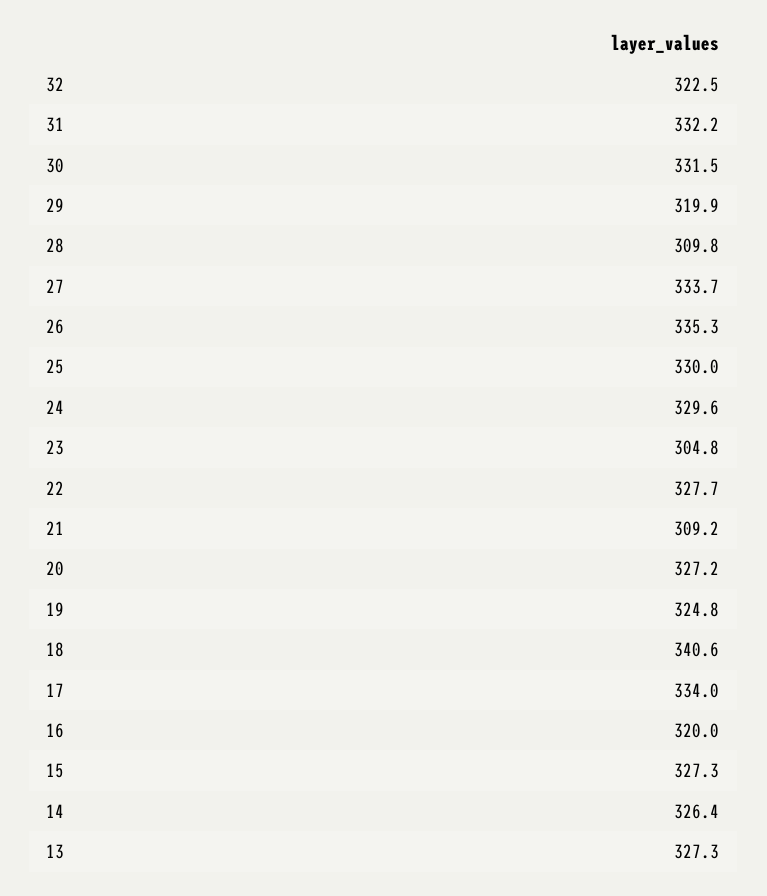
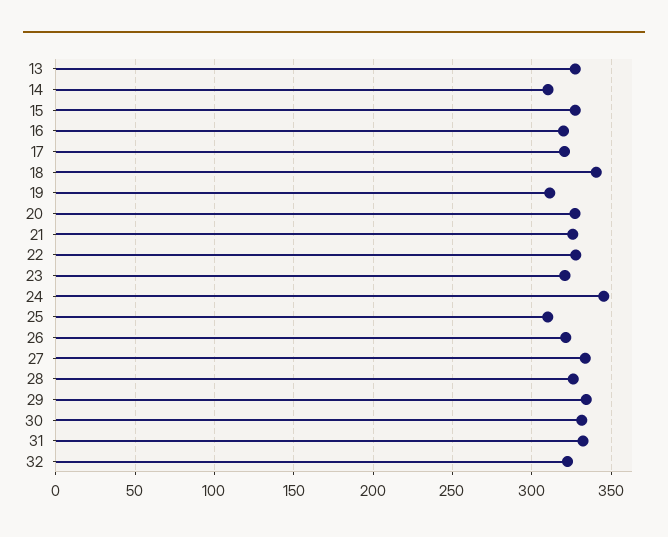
  {
    "32": 322.5,
    "31": 332.2,
    "30": 331.5,
-   "29": 319.9,
+   "29": 335,
-   "28": 309.8,
+   "28": 325,
    "27": 333.7,
-   "26": 335.3,
+   "26": 320,
-   "25": 330,
+   "25": 310,
-   "24": 329.6,
+   "24": 345,
-   "23": 304.8,
+   "23": 320,
    "22": 327.7,
-   "21": 309.2,
+   "21": 325,
    "20": 327.2,
-   "19": 324.8,
+   "19": 310,
    "18": 340.6,
-   "17": 334,
+   "17": 320,
    "16": 320,
    "15": 327.3,
-   "14": 326.4,
+   "14": 310,
    "13": 327.3
  }

